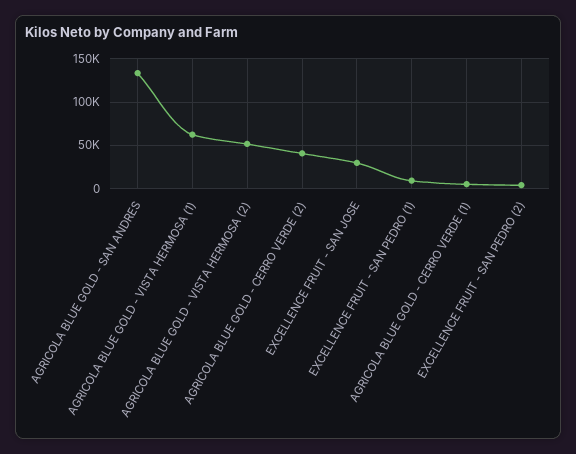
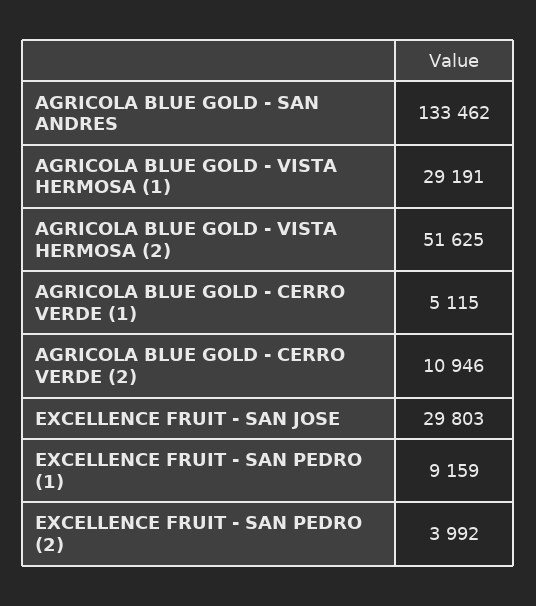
  {
    "AGRICOLA BLUE GOLD - SAN ANDRES": 133462,
-   "AGRICOLA BLUE GOLD - VISTA HERMOSA (1)": 60000,
+   "AGRICOLA BLUE GOLD - VISTA HERMOSA (1)": 29191,
    "AGRICOLA BLUE GOLD - VISTA HERMOSA (2)": 51625,
-   "AGRICOLA BLUE GOLD - CERRO VERDE (2)": 40000,
+   "AGRICOLA BLUE GOLD - CERRO VERDE (2)": 10946,
    "EXCELLENCE FRUIT - SAN JOSE": 29803,
    "EXCELLENCE FRUIT - SAN PEDRO (1)": 9159,
    "AGRICOLA BLUE GOLD - CERRO VERDE (1)": 5115,
    "EXCELLENCE FRUIT - SAN PEDRO (2)": 3992
  }

